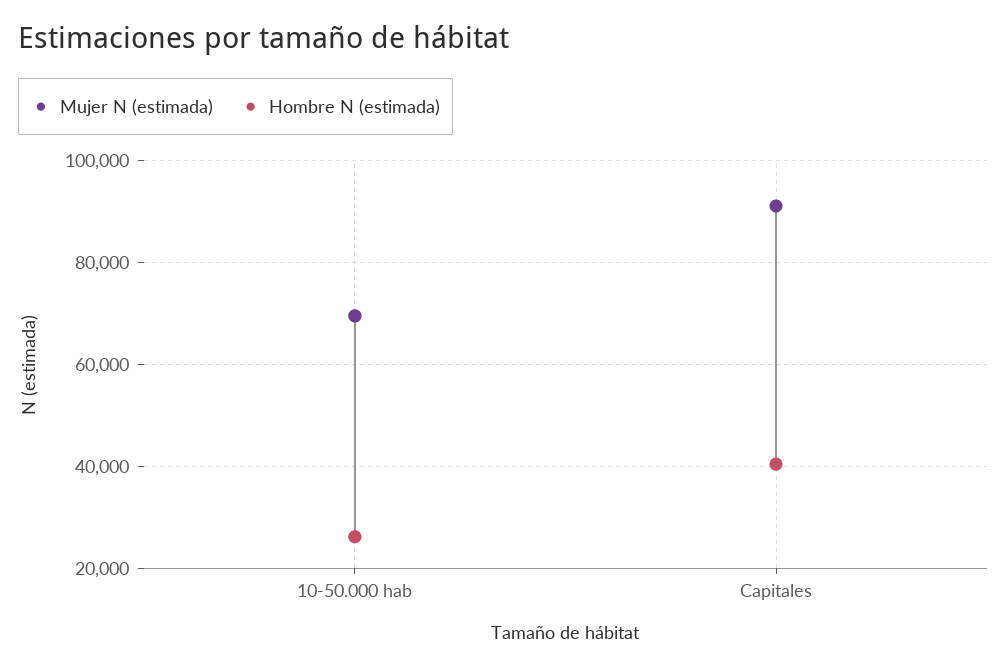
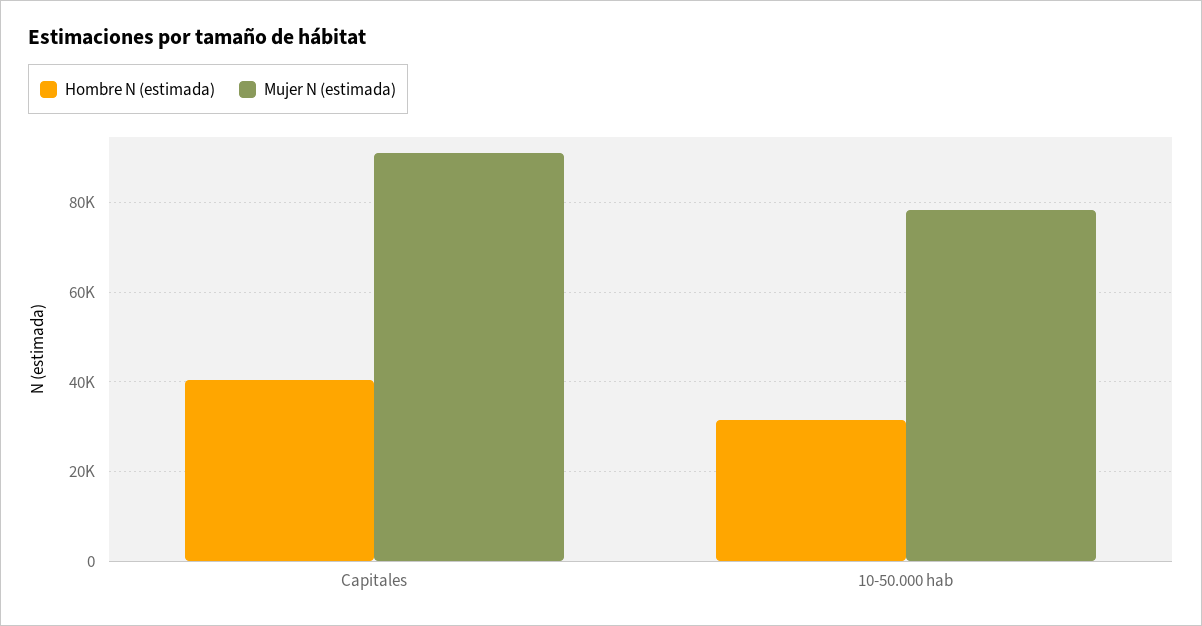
  {
    "Mujer N (estimada)": {
-     "10-50.000 hab": 70000,
+     "10-50.000 hab": 78000,
      "Capitales": 92000
    },
    "Hombre N (estimada)": {
-     "10-50.000 hab": 26000,
+     "10-50.000 hab": 32000,
      "Capitales": 40000
    }
  }

